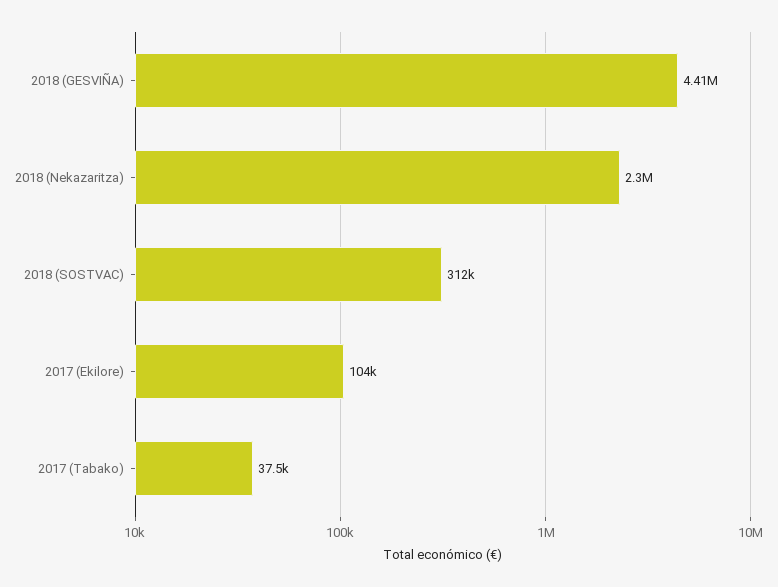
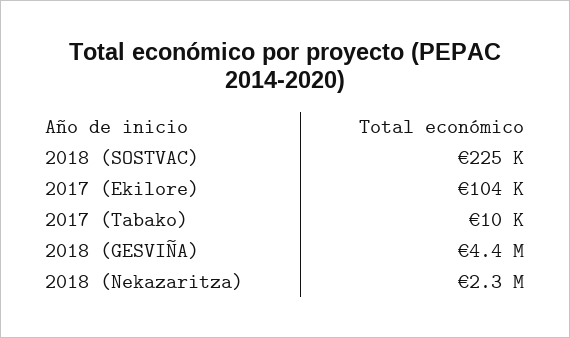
  {
    "2018 (GESVIÑA)": 4410000,
    "2018 (Nekazaritza)": 2300000,
-   "2018 (SOSTVAC)": 312000,
+   "2018 (SOSTVAC)": 225000,
    "2017 (Ekilore)": 104000,
-   "2017 (Tabako)": 37500
+   "2017 (Tabako)": 10000
  }

